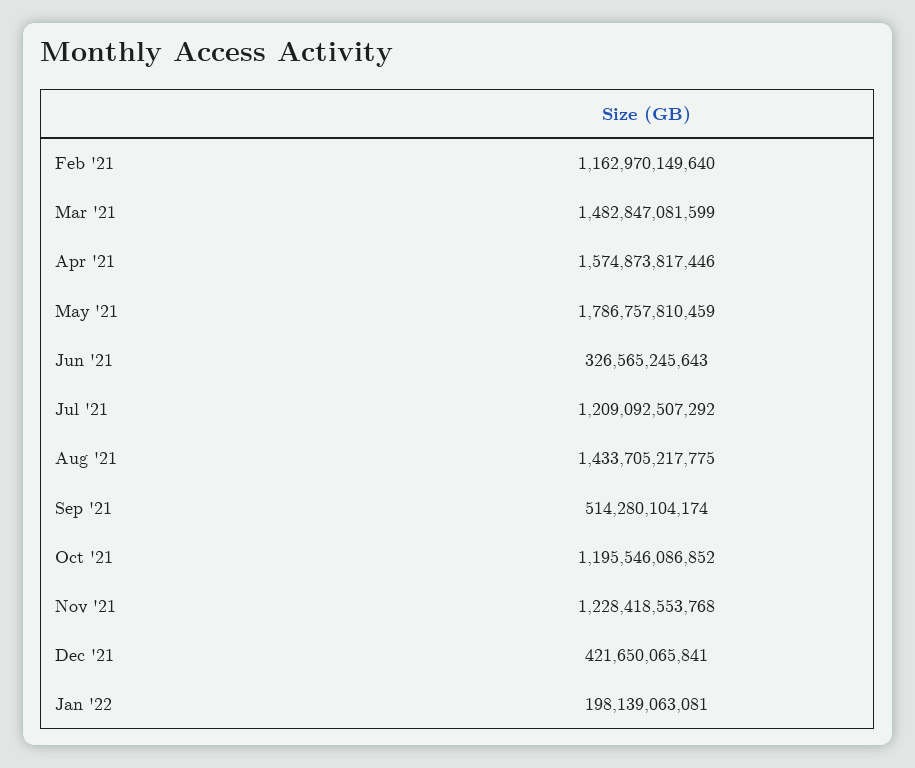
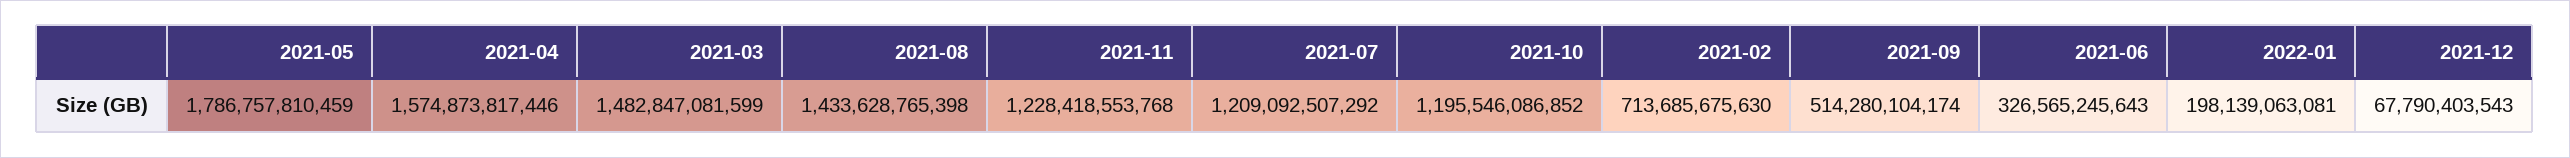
  {
-   "Feb '21": 1162970149640,
+   "Feb '21": 713685675630,
    "Mar '21": 1482847081599,
    "Apr '21": 1574873817446,
    "May '21": 1786757810459,
    "Jun '21": 326565245643,
    "Jul '21": 1209092507292,
-   "Aug '21": 1433705217775,
+   "Aug '21": 1433628765398,
    "Sep '21": 514280104174,
    "Oct '21": 1195546086852,
    "Nov '21": 1228418553768,
-   "Dec '21": 421650065841,
+   "Dec '21": 67790403543,
    "Jan '22": 198139063081
  }

